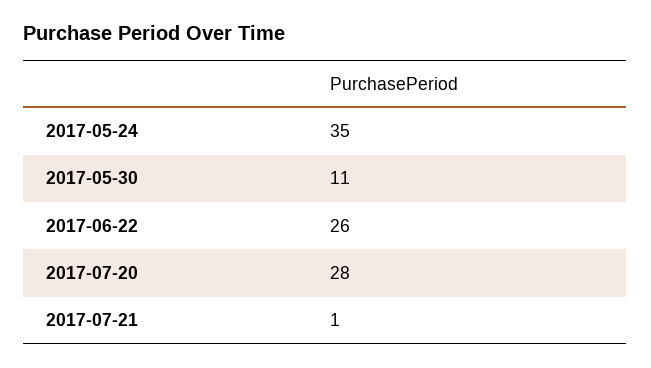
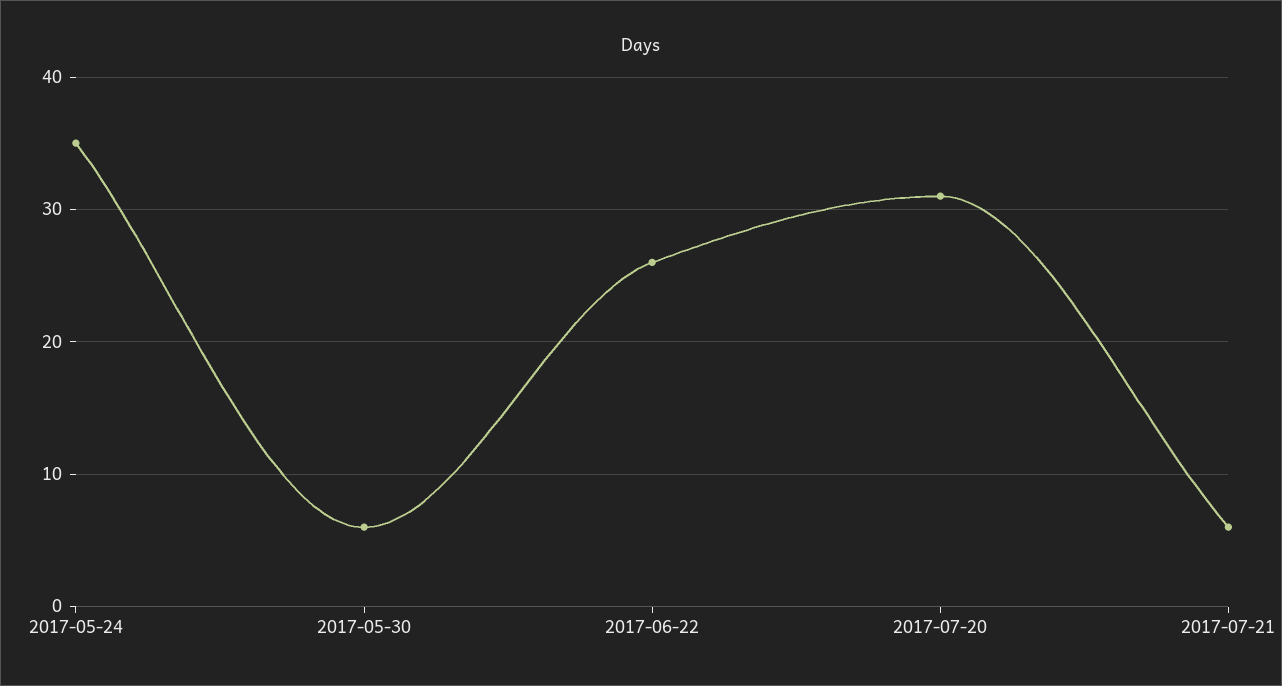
  {
    "2017-05-24": 35,
-   "2017-05-30": 11,
+   "2017-05-30": 6,
    "2017-06-22": 26,
-   "2017-07-20": 28,
+   "2017-07-20": 31,
-   "2017-07-21": 1
+   "2017-07-21": 6
  }

